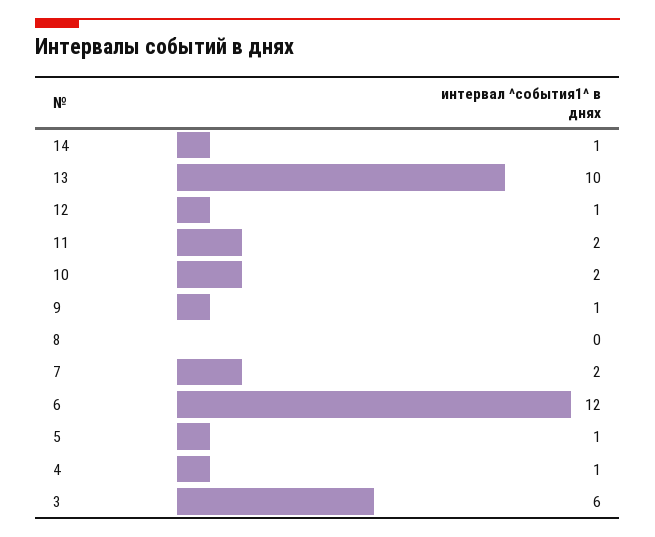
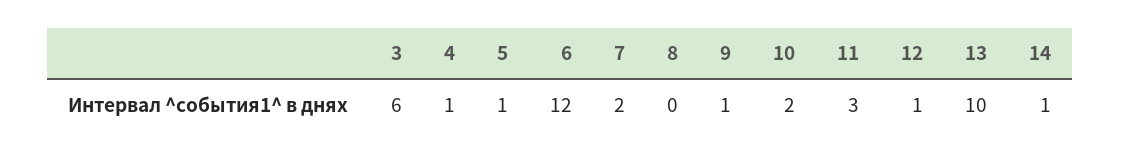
  {
    "14": 1,
    "13": 10,
    "12": 1,
-   "11": 2,
+   "11": 3,
    "10": 2,
    "9": 1,
    "8": 0,
    "7": 2,
    "6": 12,
    "5": 1,
    "4": 1,
    "3": 6
  }

